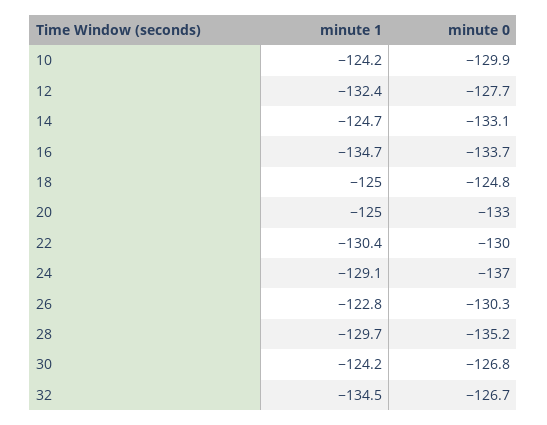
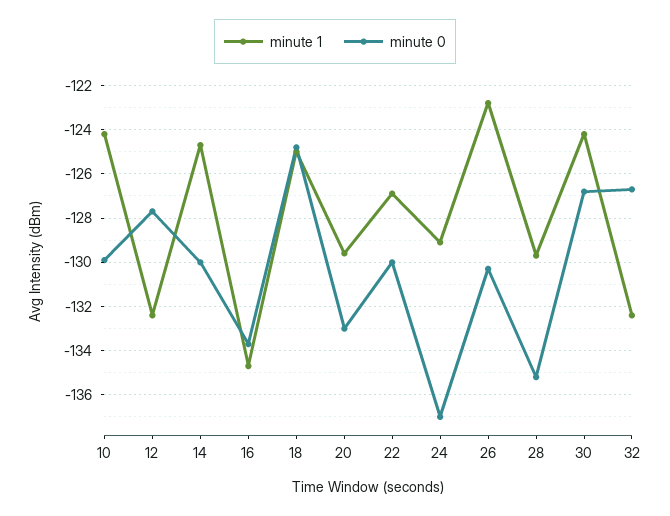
  {
    "minute 1": {
      "10": -124.2,
      "12": -132.4,
      "14": -124.7,
      "16": -134.7,
      "18": -125,
-     "20": -125,
+     "20": -129.5,
-     "22": -130.4,
+     "22": -127,
      "24": -129.1,
      "26": -122.8,
      "28": -129.7,
      "30": -124.2,
-     "32": -134.5
+     "32": -132.5
    },
    "minute 0": {
      "10": -129.9,
      "12": -127.7,
-     "14": -133.1,
+     "14": -130,
      "16": -133.7,
      "18": -124.8,
      "20": -133,
      "22": -130,
      "24": -137,
      "26": -130.3,
      "28": -135.2,
      "30": -126.8,
      "32": -126.7
    }
  }

